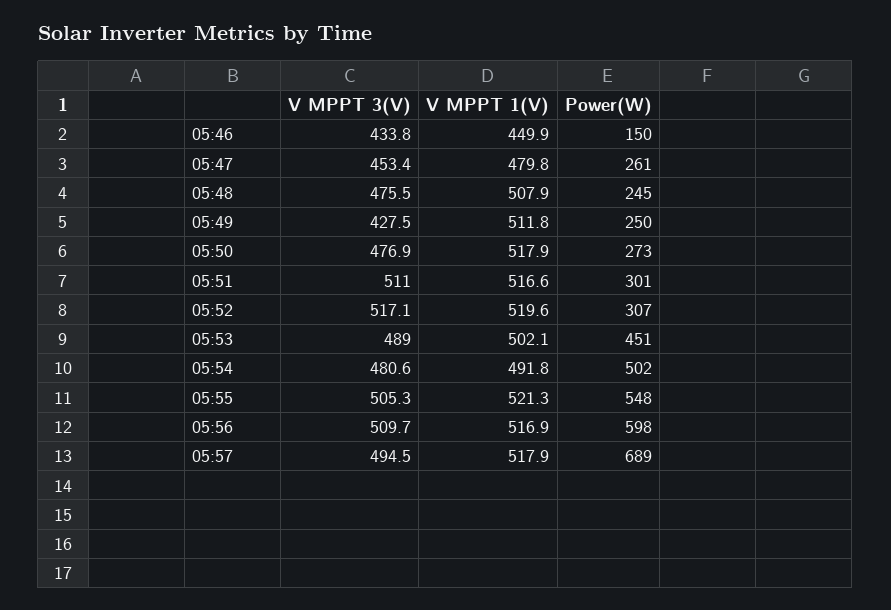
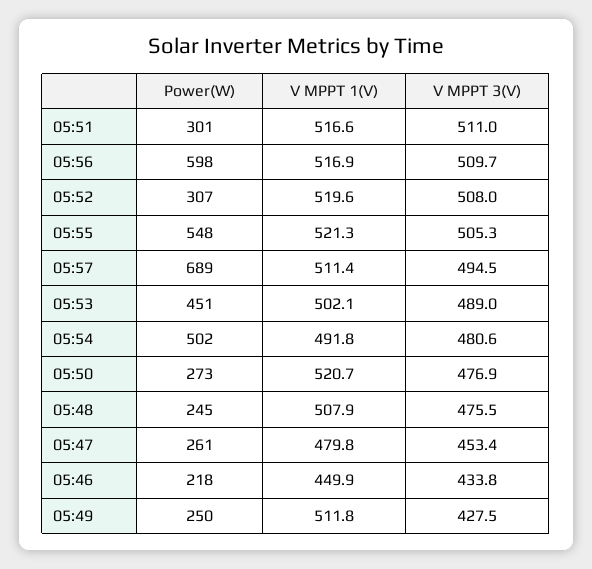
  {
    "V MPPT 3(V)": {
      "05:46": 433.8,
      "05:47": 453.4,
      "05:48": 475.5,
      "05:49": 427.5,
      "05:50": 476.9,
      "05:51": 511,
-     "05:52": 517.1,
+     "05:52": 508,
      "05:53": 489,
      "05:54": 480.6,
      "05:55": 505.3,
      "05:56": 509.7,
      "05:57": 494.5
    },
    "V MPPT 1(V)": {
      "05:46": 449.9,
      "05:47": 479.8,
      "05:48": 507.9,
      "05:49": 511.8,
-     "05:50": 517.9,
+     "05:50": 520.7,
      "05:51": 516.6,
      "05:52": 519.6,
      "05:53": 502.1,
      "05:54": 491.8,
      "05:55": 521.3,
      "05:56": 516.9,
-     "05:57": 517.9
+     "05:57": 511.4
    },
    "Power(W)": {
-     "05:46": 150,
+     "05:46": 218,
      "05:47": 261,
      "05:48": 245,
      "05:49": 250,
      "05:50": 273,
      "05:51": 301,
      "05:52": 307,
      "05:53": 451,
      "05:54": 502,
      "05:55": 548,
      "05:56": 598,
      "05:57": 689
    }
  }

